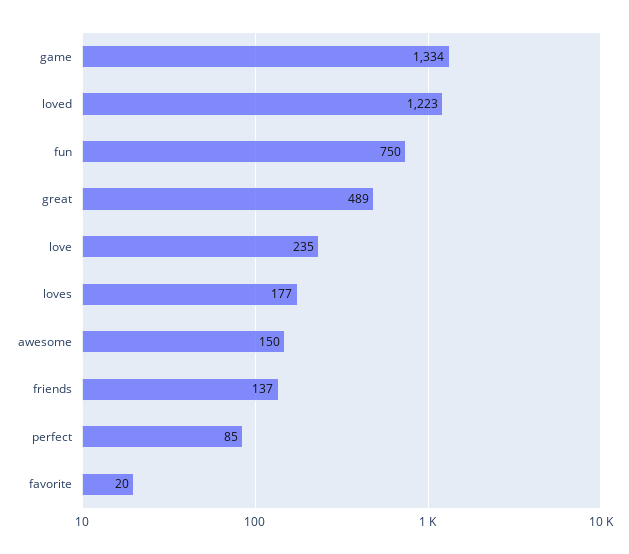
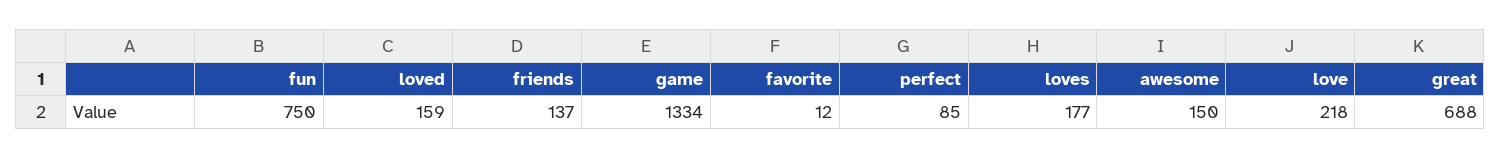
  {
    "game": 1334,
-   "loved": 1223,
+   "loved": 159,
    "fun": 750,
-   "great": 489,
+   "great": 688,
-   "love": 235,
+   "love": 218,
    "loves": 177,
    "awesome": 150,
    "friends": 137,
    "perfect": 85,
-   "favorite": 20
+   "favorite": 12
  }

